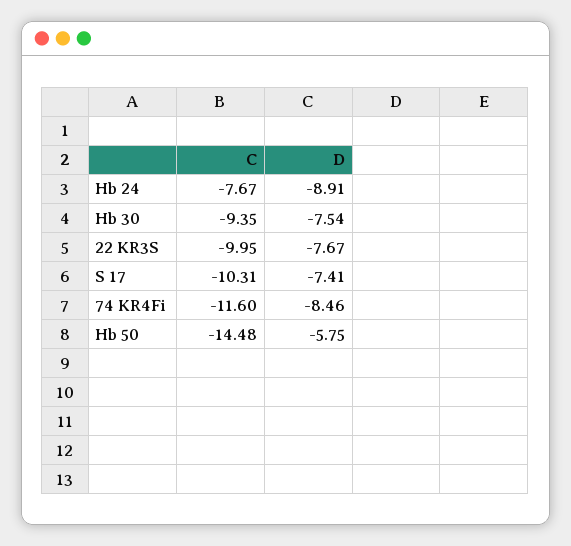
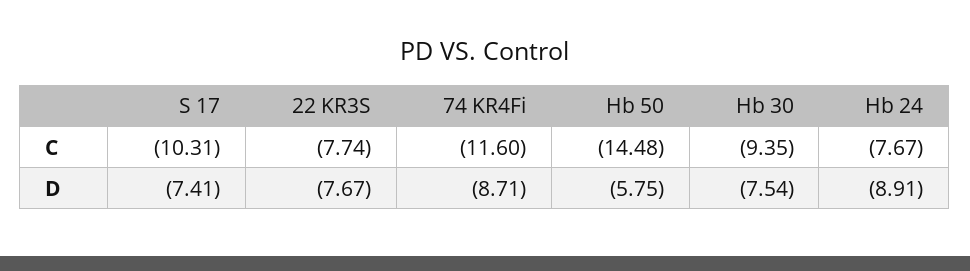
  {
    "C": {
      "Hb 24": -7.67,
      "Hb 30": -9.35,
-     "22 KR3S": -9.95,
+     "22 KR3S": -7.74,
      "S 17": -10.31,
      "74 KR4Fi": -11.6,
      "Hb 50": -14.48
    },
    "D": {
      "Hb 24": -8.91,
      "Hb 30": -7.54,
      "22 KR3S": -7.67,
      "S 17": -7.41,
-     "74 KR4Fi": -8.46,
+     "74 KR4Fi": -8.71,
      "Hb 50": -5.75
    }
  }

